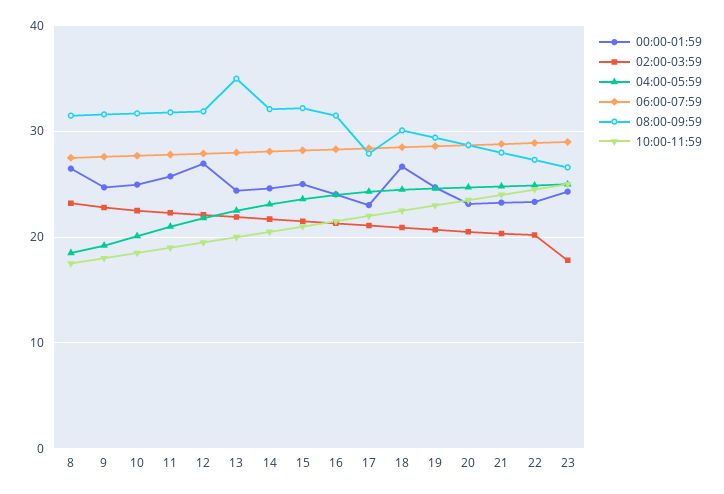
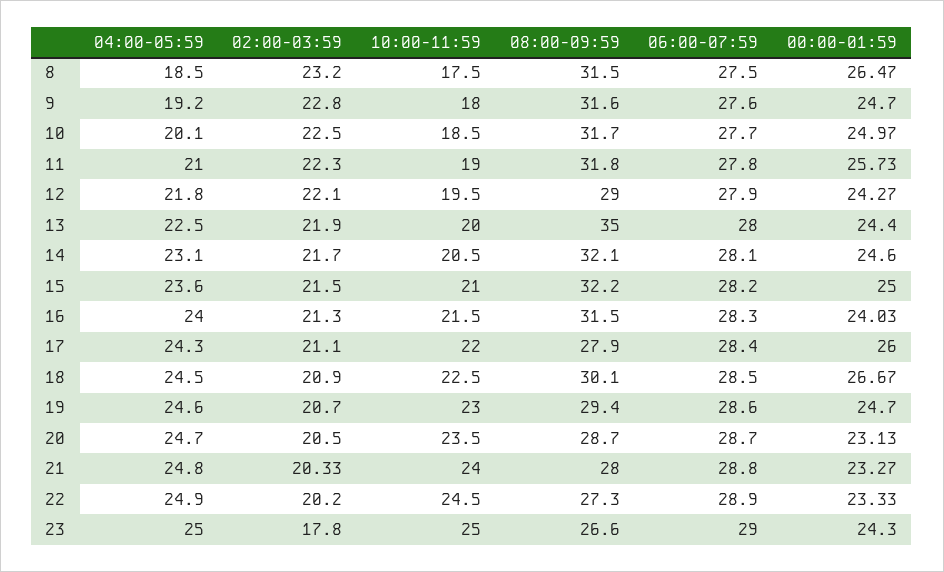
  {
    "00:00-01:59": {
      "8": 26.47,
      "9": 24.7,
      "10": 24.97,
      "11": 25.73,
-     "12": 27,
+     "12": 24.27,
      "13": 24.4,
      "14": 24.6,
      "15": 25,
      "16": 24.03,
-     "17": 23,
+     "17": 26,
      "18": 26.67,
      "19": 24.7,
      "20": 23.13,
      "21": 23.27,
      "22": 23.33,
      "23": 24.3
    },
    "02:00-03:59": {
      "8": 23.2,
      "9": 22.8,
      "10": 22.5,
      "11": 22.3,
      "12": 22.1,
      "13": 21.9,
      "14": 21.7,
      "15": 21.5,
      "16": 21.3,
      "17": 21.1,
      "18": 20.9,
      "19": 20.7,
      "20": 20.5,
      "21": 20.33,
      "22": 20.2,
      "23": 17.8
    },
    "04:00-05:59": {
      "8": 18.5,
      "9": 19.2,
      "10": 20.1,
      "11": 21,
      "12": 21.8,
      "13": 22.5,
      "14": 23.1,
      "15": 23.6,
      "16": 24,
      "17": 24.3,
      "18": 24.5,
      "19": 24.6,
      "20": 24.7,
      "21": 24.8,
      "22": 24.9,
      "23": 25
    },
    "06:00-07:59": {
      "8": 27.5,
      "9": 27.6,
      "10": 27.7,
      "11": 27.8,
      "12": 27.9,
      "13": 28,
      "14": 28.1,
      "15": 28.2,
      "16": 28.3,
      "17": 28.4,
      "18": 28.5,
      "19": 28.6,
      "20": 28.7,
      "21": 28.8,
      "22": 28.9,
      "23": 29
    },
    "08:00-09:59": {
      "8": 31.5,
      "9": 31.6,
      "10": 31.7,
      "11": 31.8,
-     "12": 32,
+     "12": 29,
      "13": 35,
      "14": 32.1,
      "15": 32.2,
      "16": 31.5,
      "17": 27.9,
      "18": 30.1,
      "19": 29.4,
      "20": 28.7,
      "21": 28,
      "22": 27.3,
      "23": 26.6
    },
    "10:00-11:59": {
      "8": 17.5,
      "9": 18,
      "10": 18.5,
      "11": 19,
      "12": 19.5,
      "13": 20,
      "14": 20.5,
      "15": 21,
      "16": 21.5,
      "17": 22,
      "18": 22.5,
      "19": 23,
      "20": 23.5,
      "21": 24,
      "22": 24.5,
      "23": 25
    }
  }

